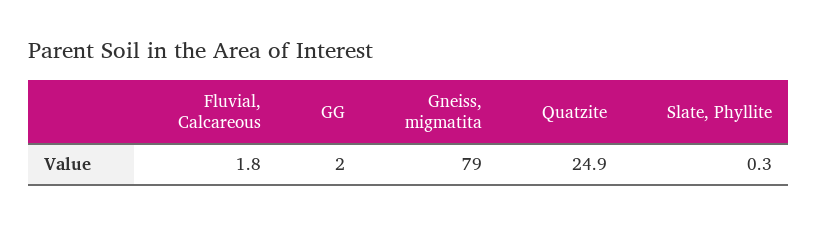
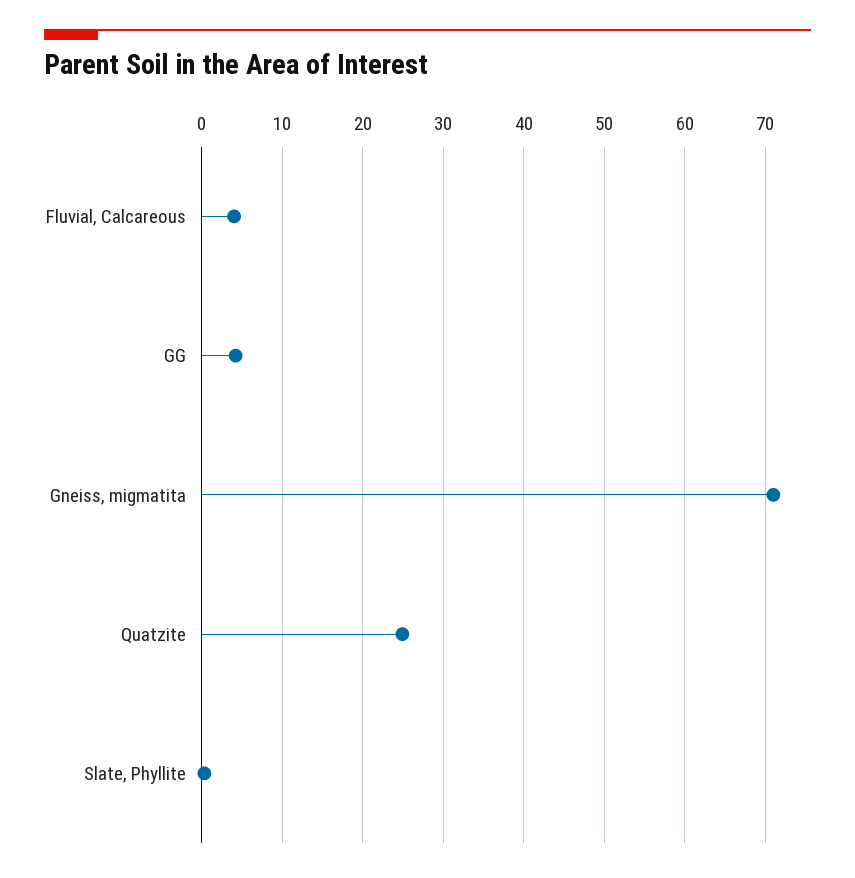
  {
-   "Fluvial, Calcareous": 1.8,
+   "Fluvial, Calcareous": 4,
-   "GG": 2,
+   "GG": 4,
-   "Gneiss, migmatita": 79,
+   "Gneiss, migmatita": 71,
    "Quatzite": 24.9,
    "Slate, Phyllite": 0.3
  }

